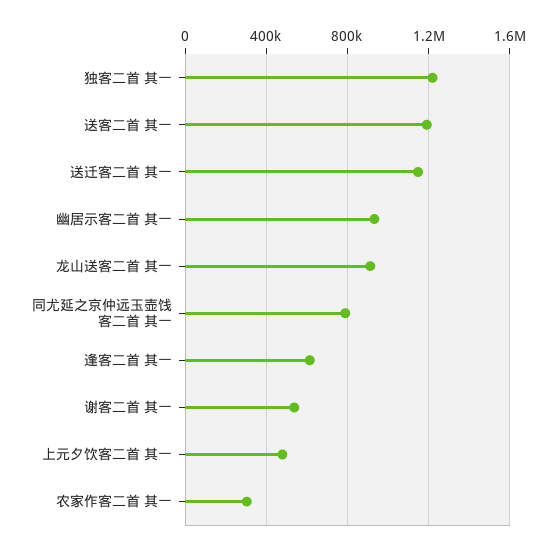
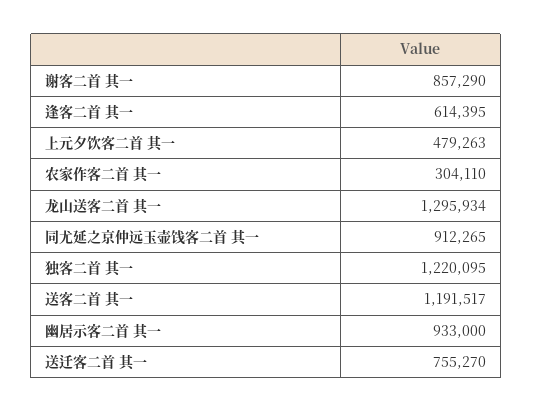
  {
    "独客二首 其一": 1220095,
    "送客二首 其一": 1191517,
-   "送迁客二首 其一": 1150000,
+   "送迁客二首 其一": 755270,
    "幽居示客二首 其一": 933000,
-   "龙山送客二首 其一": 900000,
+   "龙山送客二首 其一": 1295934,
-   "同尤延之京仲远玉壶饯客二首 其一": 800000,
+   "同尤延之京仲远玉壶饯客二首 其一": 912265,
    "逢客二首 其一": 614395,
-   "谢客二首 其一": 550000,
+   "谢客二首 其一": 857290,
    "上元夕饮客二首 其一": 479263,
    "农家作客二首 其一": 304110
  }

